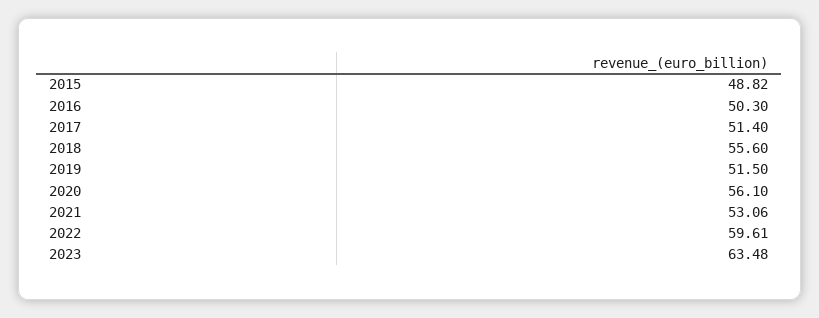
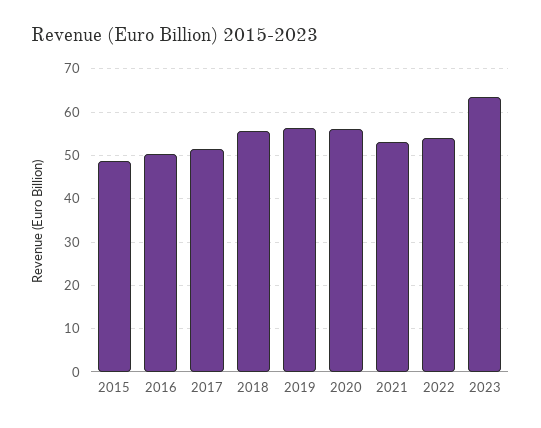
  {
    "2015": 48.82,
    "2016": 50.3,
    "2017": 51.4,
    "2018": 55.6,
-   "2019": 51.5,
+   "2019": 56,
    "2020": 56.1,
    "2021": 53.06,
-   "2022": 59.61,
+   "2022": 54,
    "2023": 63.48
  }

